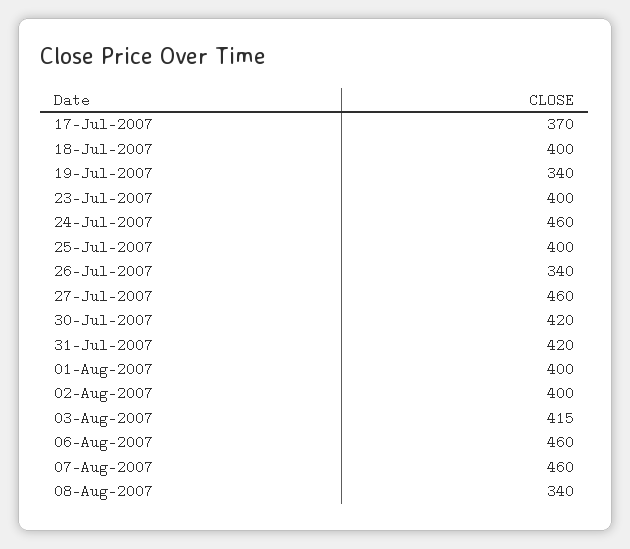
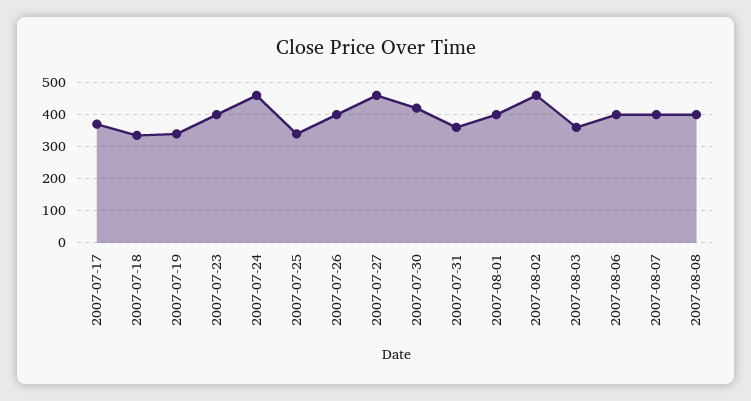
  {
    "17-Jul-2007": 370,
-   "18-Jul-2007": 400,
+   "18-Jul-2007": 340,
    "19-Jul-2007": 340,
    "23-Jul-2007": 400,
    "24-Jul-2007": 460,
-   "25-Jul-2007": 400,
+   "25-Jul-2007": 340,
-   "26-Jul-2007": 340,
+   "26-Jul-2007": 400,
    "27-Jul-2007": 460,
    "30-Jul-2007": 420,
-   "31-Jul-2007": 420,
+   "31-Jul-2007": 360,
    "01-Aug-2007": 400,
-   "02-Aug-2007": 400,
+   "02-Aug-2007": 460,
-   "03-Aug-2007": 415,
+   "03-Aug-2007": 360,
-   "06-Aug-2007": 460,
+   "06-Aug-2007": 400,
-   "07-Aug-2007": 460,
+   "07-Aug-2007": 400,
-   "08-Aug-2007": 340
+   "08-Aug-2007": 400
  }

